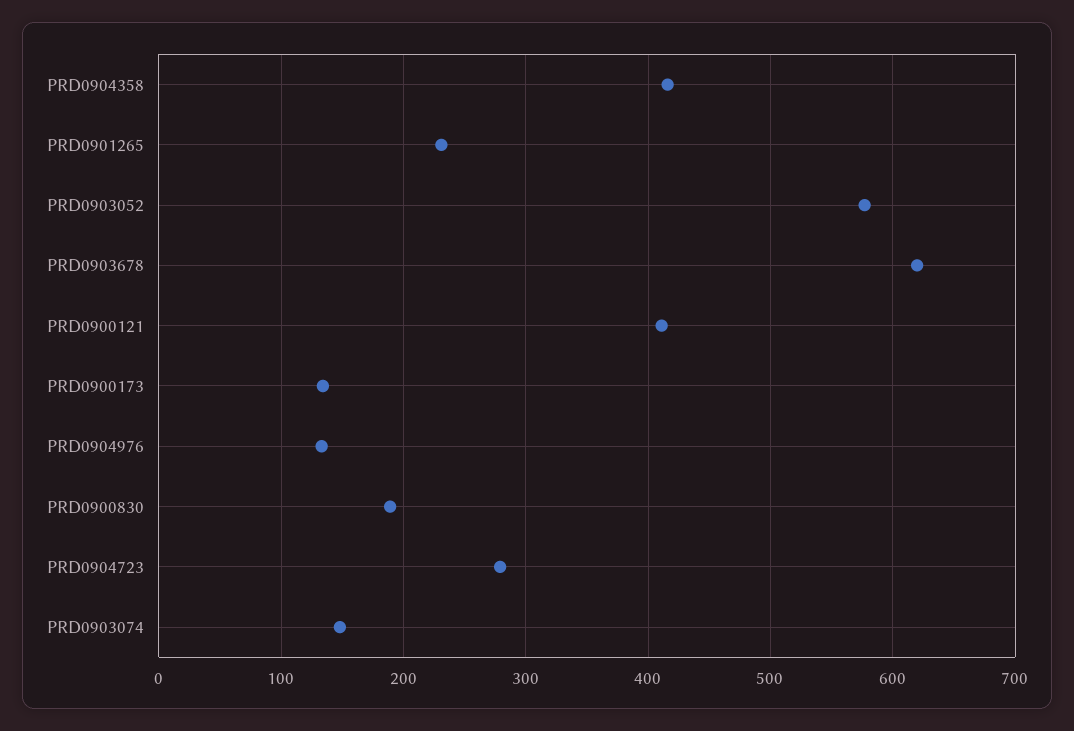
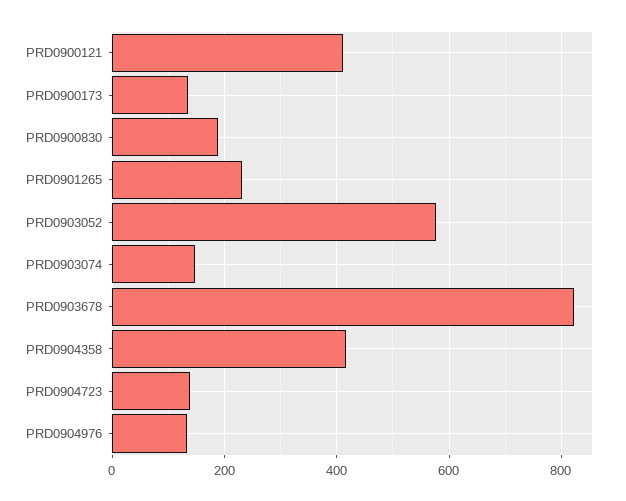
  {
    "PRD0904358": 420,
    "PRD0901265": 230,
    "PRD0903052": 580,
-   "PRD0903678": 620,
+   "PRD0903678": 820,
    "PRD0900121": 410,
    "PRD0900173": 130,
    "PRD0904976": 130,
    "PRD0900830": 190,
-   "PRD0904723": 280,
+   "PRD0904723": 140,
    "PRD0903074": 150
  }

